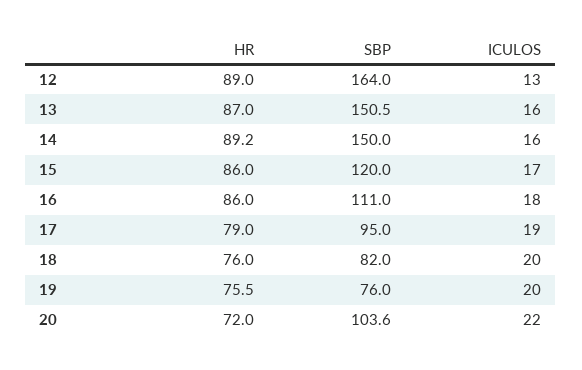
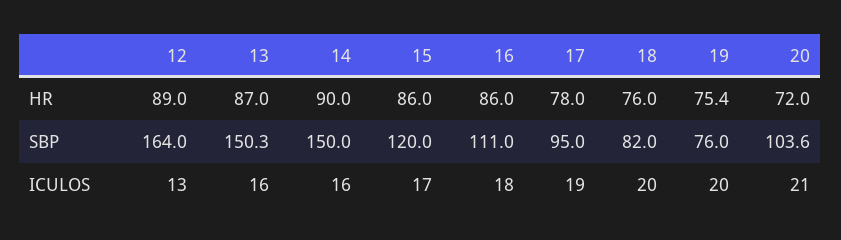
  {
    "HR": {
      "12": 89,
      "13": 87,
-     "14": 89.2,
+     "14": 90,
      "15": 86,
      "16": 86,
-     "17": 79,
+     "17": 78,
      "18": 76,
-     "19": 75.5,
+     "19": 75.4,
      "20": 72
    },
    "SBP": {
      "12": 164,
-     "13": 150.5,
+     "13": 150.3,
      "14": 150,
      "15": 120,
      "16": 111,
      "17": 95,
      "18": 82,
      "19": 76,
      "20": 103.6
    },
    "ICULOS": {
      "12": 13,
      "13": 16,
      "14": 16,
      "15": 17,
      "16": 18,
      "17": 19,
      "18": 20,
      "19": 20,
-     "20": 22
+     "20": 21
    }
  }

